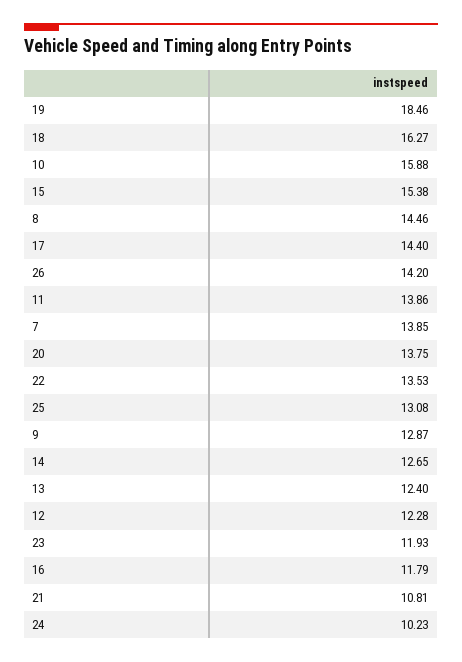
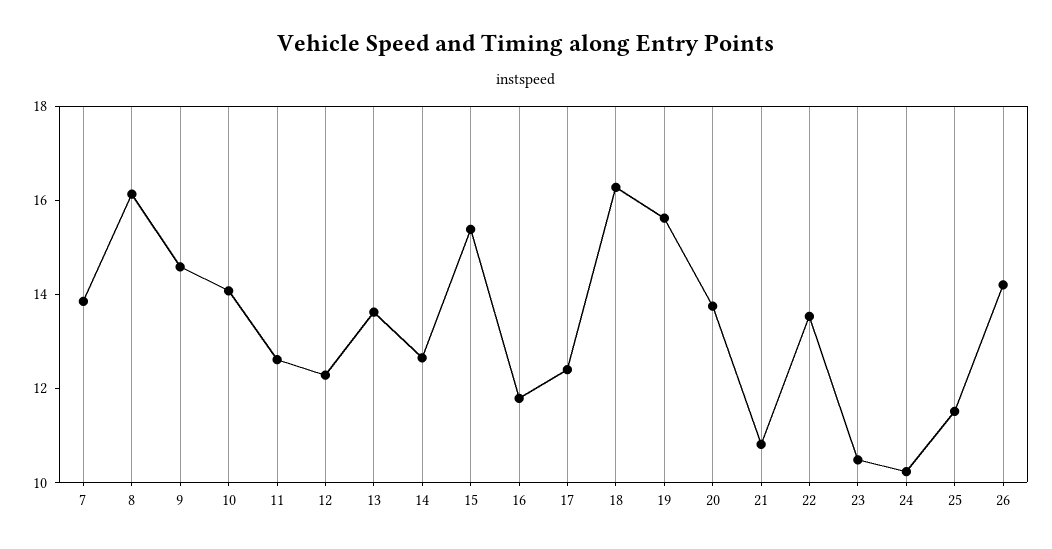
  {
-   "19": 18.46,
+   "19": 15.5,
    "18": 16.27,
-   "10": 15.88,
+   "10": 14,
    "15": 15.38,
-   "8": 14.46,
+   "8": 16,
-   "17": 14.4,
+   "17": 12.5,
    "26": 14.2,
-   "11": 13.86,
+   "11": 12.5,
    "7": 13.85,
    "20": 13.75,
    "22": 13.53,
-   "25": 13.08,
+   "25": 11.5,
-   "9": 12.87,
+   "9": 14.5,
    "14": 12.65,
-   "13": 12.4,
+   "13": 13.5,
    "12": 12.28,
-   "23": 11.93,
+   "23": 10.5,
    "16": 11.79,
    "21": 10.81,
    "24": 10.23
  }

